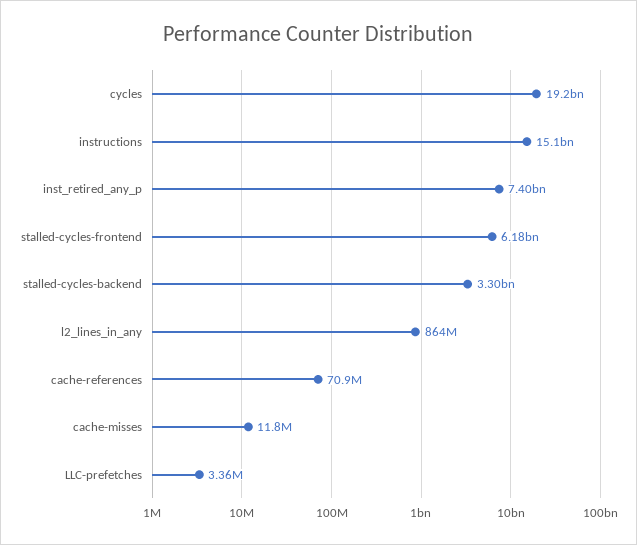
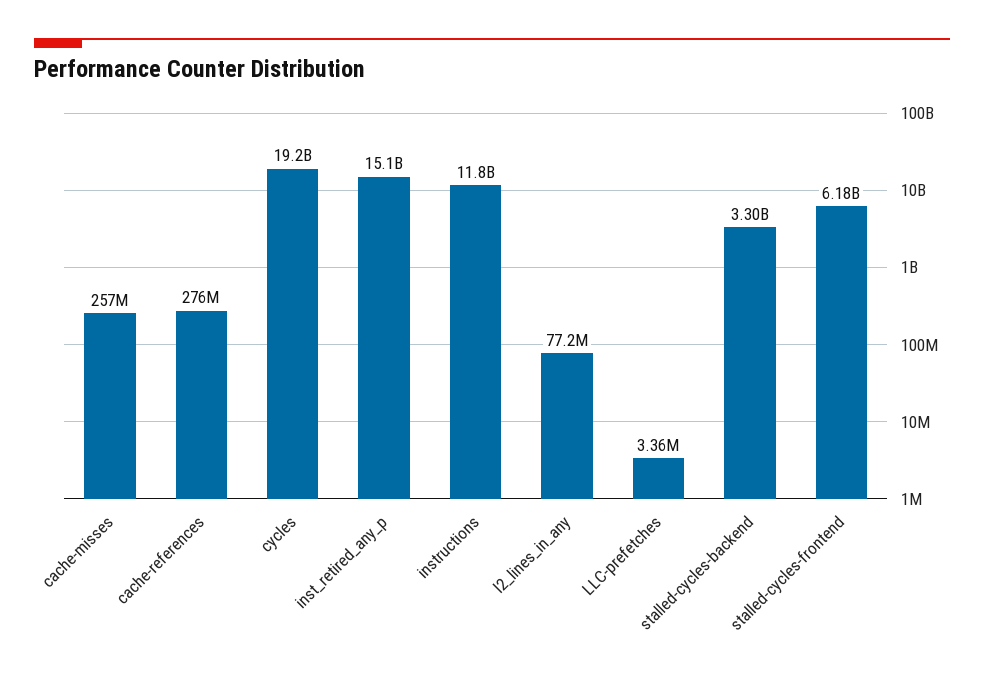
  {
    "cycles": 19200000000,
-   "instructions": 15100000000,
+   "instructions": 11800000000,
-   "inst_retired_any_p": 7400000000,
+   "inst_retired_any_p": 15100000000,
    "stalled-cycles-frontend": 6180000000,
    "stalled-cycles-backend": 3300000000,
-   "l2_lines_in_any": 864000000,
+   "l2_lines_in_any": 77200000,
-   "cache-references": 70900000,
+   "cache-references": 276000000,
-   "cache-misses": 11800000,
+   "cache-misses": 257000000,
    "LLC-prefetches": 3360000
  }

